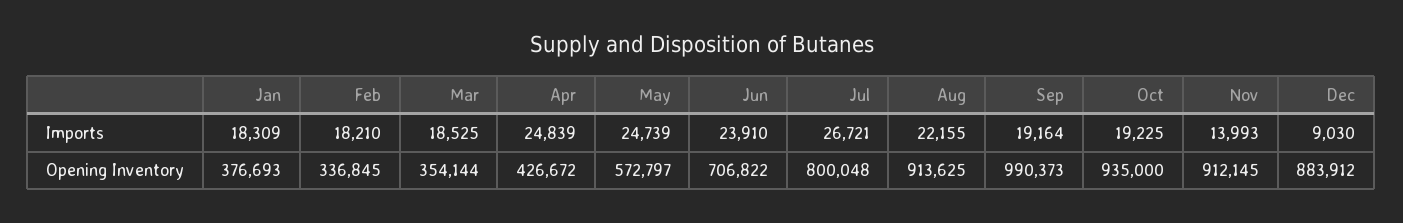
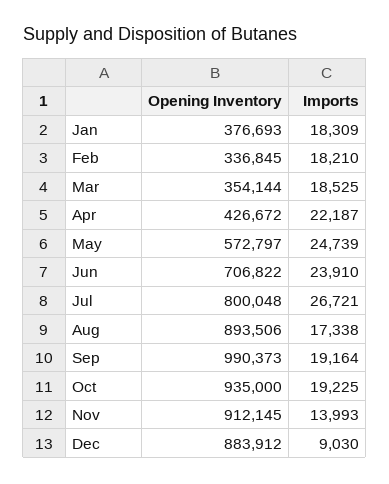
  {
    "Jan": {
      "Imports": 18309,
      "Opening Inventory": 376693
    },
    "Feb": {
      "Imports": 18210,
      "Opening Inventory": 336845
    },
    "Mar": {
      "Imports": 18525,
      "Opening Inventory": 354144
    },
    "Apr": {
-     "Imports": 24839,
+     "Imports": 22187,
      "Opening Inventory": 426672
    },
    "May": {
      "Imports": 24739,
      "Opening Inventory": 572797
    },
    "Jun": {
      "Imports": 23910,
      "Opening Inventory": 706822
    },
    "Jul": {
      "Imports": 26721,
      "Opening Inventory": 800048
    },
    "Aug": {
-     "Imports": 22155,
+     "Imports": 17338,
-     "Opening Inventory": 913625
+     "Opening Inventory": 893506
    },
    "Sep": {
      "Imports": 19164,
      "Opening Inventory": 990373
    },
    "Oct": {
      "Imports": 19225,
      "Opening Inventory": 935000
    },
    "Nov": {
      "Imports": 13993,
      "Opening Inventory": 912145
    },
    "Dec": {
      "Imports": 9030,
      "Opening Inventory": 883912
    }
  }

